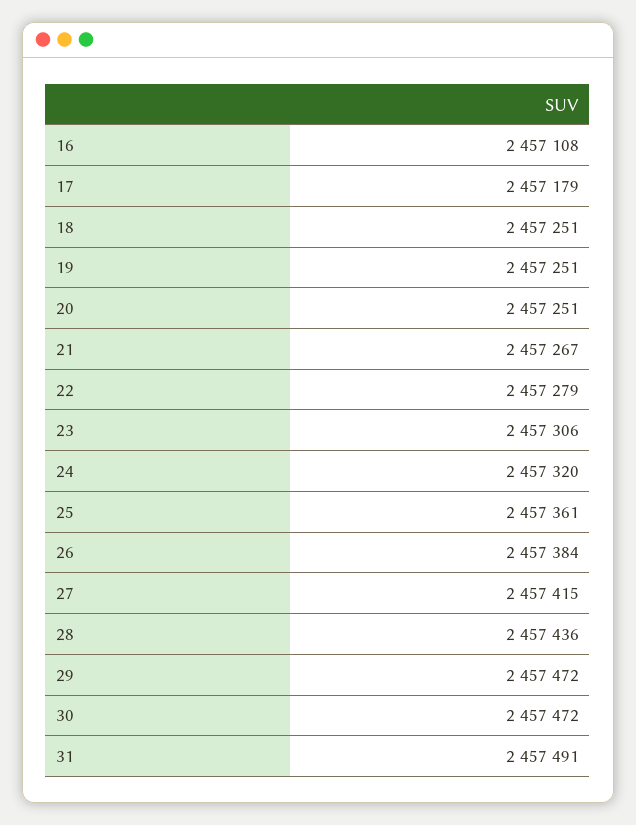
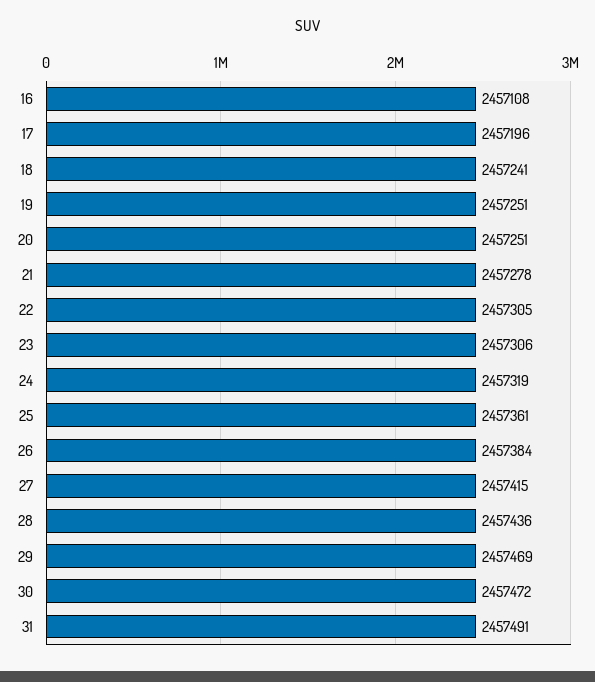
  {
    "16": 2457108,
-   "17": 2457179,
+   "17": 2457196,
-   "18": 2457251,
+   "18": 2457241,
    "19": 2457251,
    "20": 2457251,
-   "21": 2457267,
+   "21": 2457278,
-   "22": 2457279,
+   "22": 2457305,
    "23": 2457306,
-   "24": 2457320,
+   "24": 2457319,
    "25": 2457361,
    "26": 2457384,
    "27": 2457415,
    "28": 2457436,
-   "29": 2457472,
+   "29": 2457469,
    "30": 2457472,
    "31": 2457491
  }

